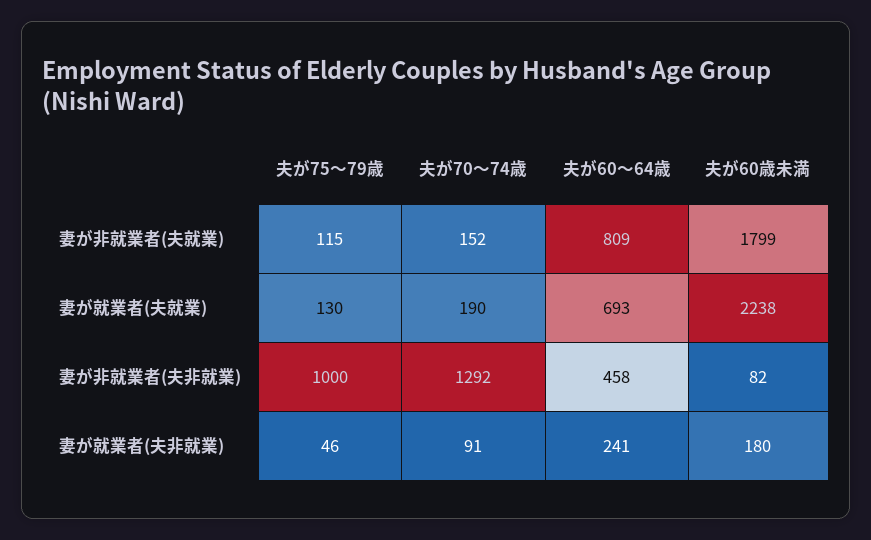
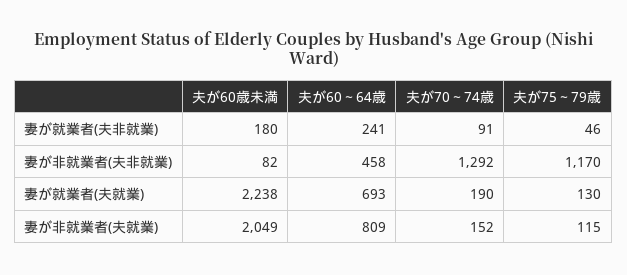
  {
    "夫が75～79歳": {
      "妻が非就業者(夫就業)": 115,
      "妻が就業者(夫就業)": 130,
-     "妻が非就業者(夫非就業)": 1000,
+     "妻が非就業者(夫非就業)": 1170,
      "妻が就業者(夫非就業)": 46
    },
    "夫が70～74歳": {
      "妻が非就業者(夫就業)": 152,
      "妻が就業者(夫就業)": 190,
      "妻が非就業者(夫非就業)": 1292,
      "妻が就業者(夫非就業)": 91
    },
    "夫が60～64歳": {
      "妻が非就業者(夫就業)": 809,
      "妻が就業者(夫就業)": 693,
      "妻が非就業者(夫非就業)": 458,
      "妻が就業者(夫非就業)": 241
    },
    "夫が60歳未満": {
-     "妻が非就業者(夫就業)": 1799,
+     "妻が非就業者(夫就業)": 2049,
      "妻が就業者(夫就業)": 2238,
      "妻が非就業者(夫非就業)": 82,
      "妻が就業者(夫非就業)": 180
    }
  }

